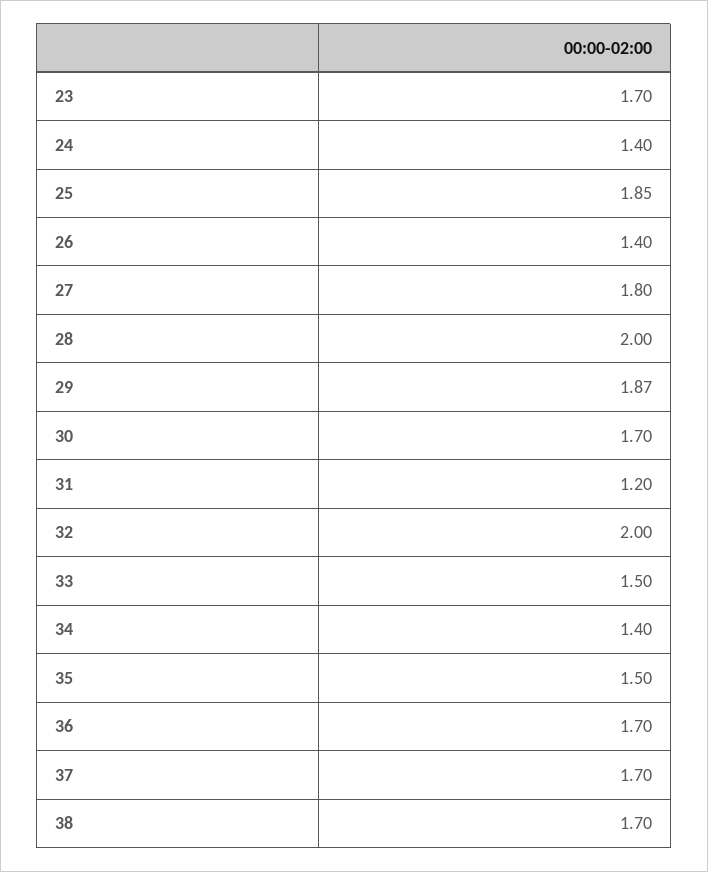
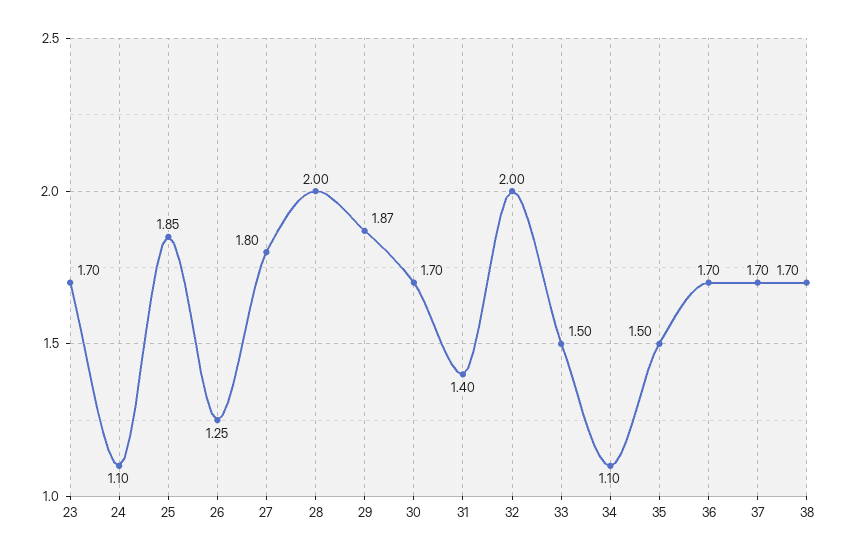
  {
    "23": 1.7,
-   "24": 1.4,
+   "24": 1.1,
    "25": 1.85,
-   "26": 1.4,
+   "26": 1.25,
    "27": 1.8,
    "28": 2,
    "29": 1.87,
    "30": 1.7,
-   "31": 1.2,
+   "31": 1.4,
    "32": 2,
    "33": 1.5,
-   "34": 1.4,
+   "34": 1.1,
    "35": 1.5,
    "36": 1.7,
    "37": 1.7,
    "38": 1.7
  }

